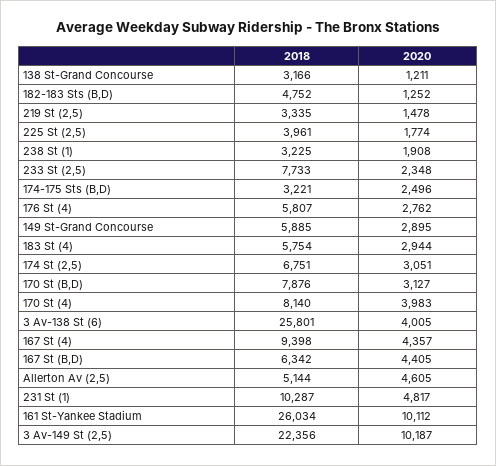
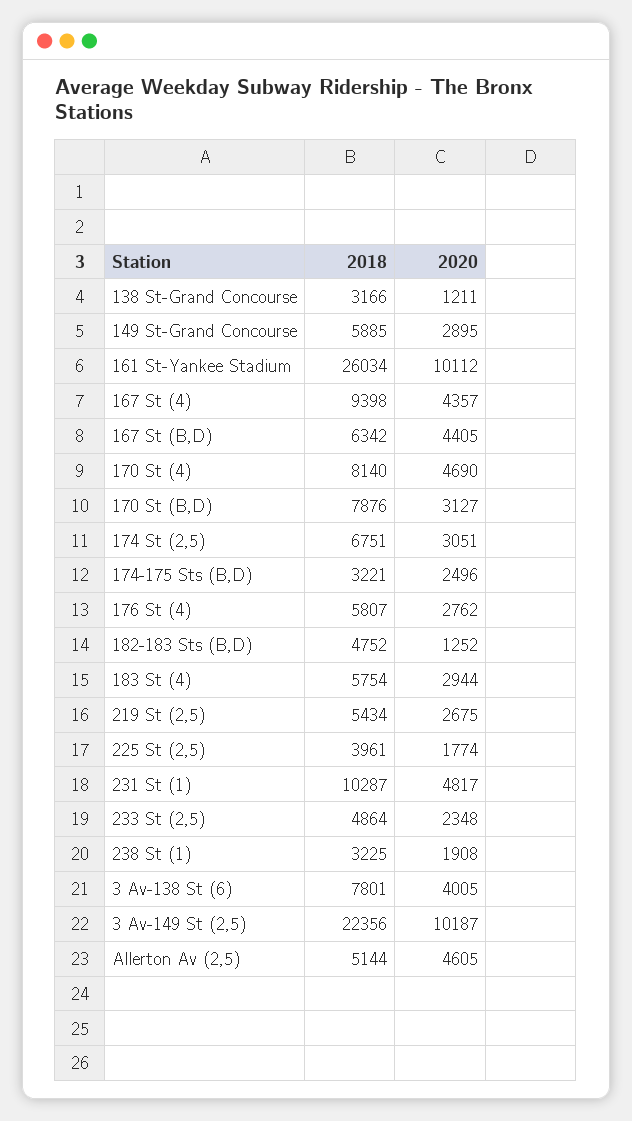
  {
    "2018": {
      "138 St-Grand Concourse": 3166,
      "182-183 Sts (B,D)": 4752,
-     "219 St (2,5)": 3335,
+     "219 St (2,5)": 5434,
      "225 St (2,5)": 3961,
      "238 St (1)": 3225,
-     "233 St (2,5)": 7733,
+     "233 St (2,5)": 4864,
      "174-175 Sts (B,D)": 3221,
      "176 St (4)": 5807,
      "149 St-Grand Concourse": 5885,
      "183 St (4)": 5754,
      "174 St (2,5)": 6751,
      "170 St (B,D)": 7876,
      "170 St (4)": 8140,
-     "3 Av-138 St (6)": 25801,
+     "3 Av-138 St (6)": 7801,
      "167 St (4)": 9398,
      "167 St (B,D)": 6342,
      "Allerton Av (2,5)": 5144,
      "231 St (1)": 10287,
      "161 St-Yankee Stadium": 26034,
      "3 Av-149 St (2,5)": 22356
    },
    "2020": {
      "138 St-Grand Concourse": 1211,
      "182-183 Sts (B,D)": 1252,
-     "219 St (2,5)": 1478,
+     "219 St (2,5)": 2675,
      "225 St (2,5)": 1774,
      "238 St (1)": 1908,
      "233 St (2,5)": 2348,
      "174-175 Sts (B,D)": 2496,
      "176 St (4)": 2762,
      "149 St-Grand Concourse": 2895,
      "183 St (4)": 2944,
      "174 St (2,5)": 3051,
      "170 St (B,D)": 3127,
-     "170 St (4)": 3983,
+     "170 St (4)": 4690,
      "3 Av-138 St (6)": 4005,
      "167 St (4)": 4357,
      "167 St (B,D)": 4405,
      "Allerton Av (2,5)": 4605,
      "231 St (1)": 4817,
      "161 St-Yankee Stadium": 10112,
      "3 Av-149 St (2,5)": 10187
    }
  }

